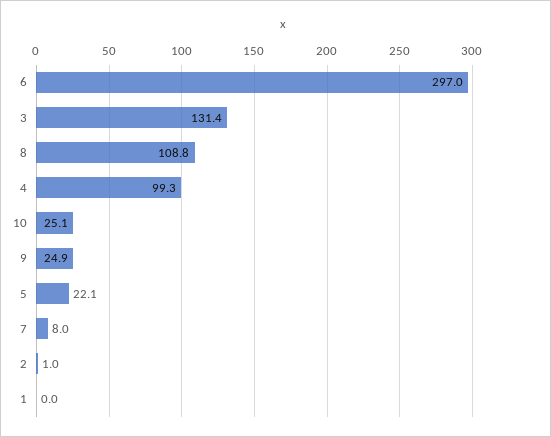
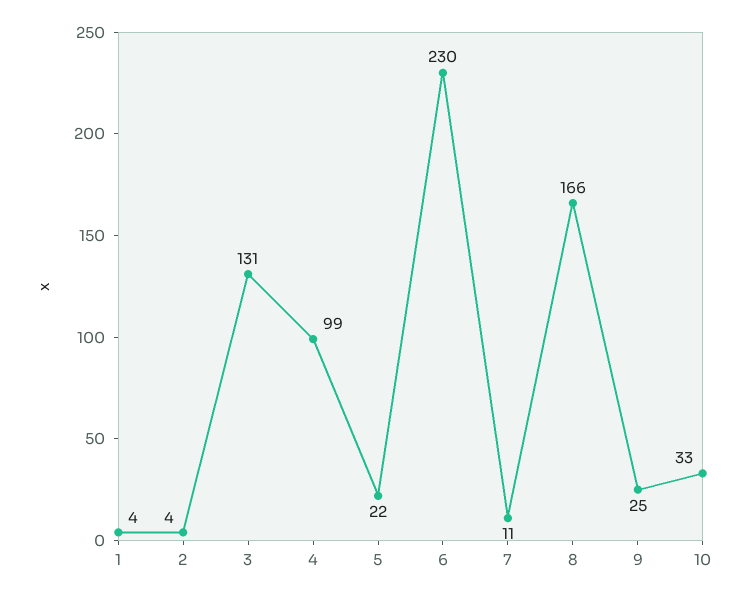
  {
-   "6": 297,
+   "6": 230,
    "3": 131.4,
-   "8": 108.8,
+   "8": 166,
    "4": 99.3,
-   "10": 25.1,
+   "10": 33,
    "9": 24.9,
    "5": 22.1,
-   "7": 8,
+   "7": 11,
-   "2": 1,
+   "2": 4,
-   "1": 0
+   "1": 4
  }

